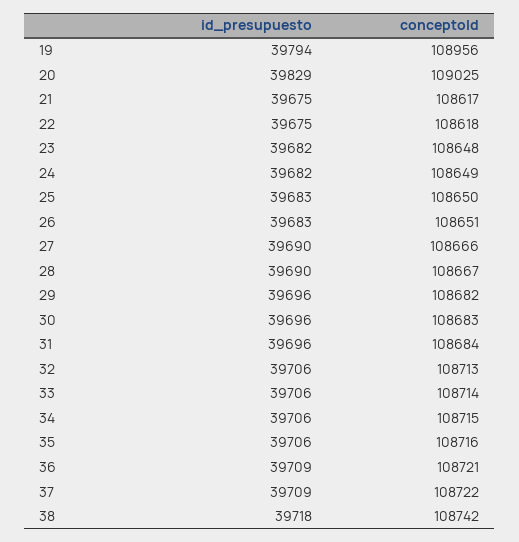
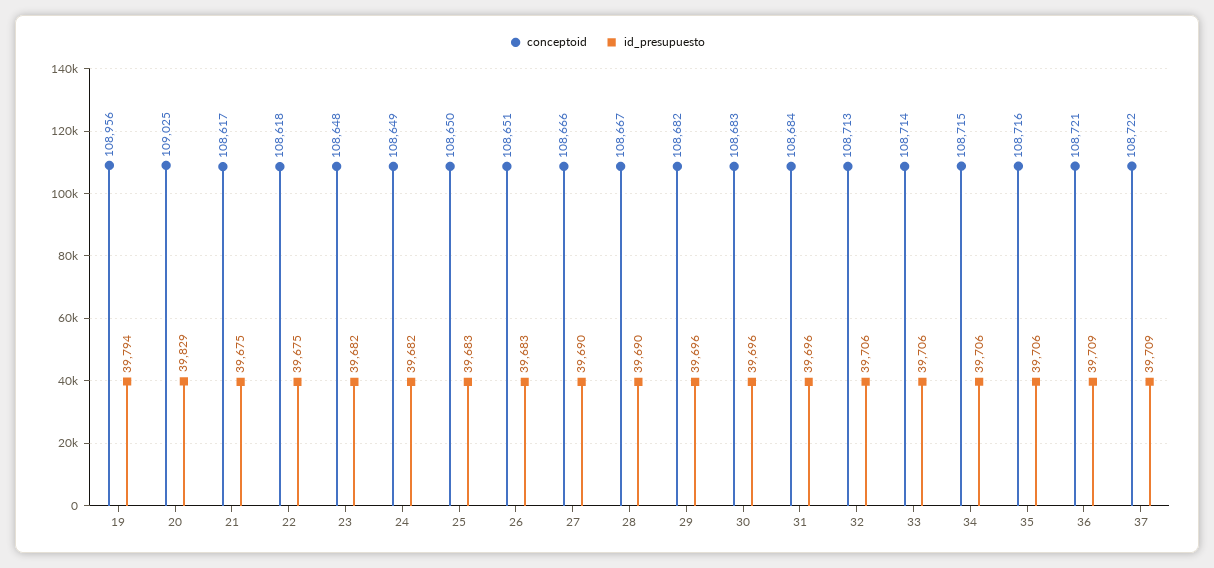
  {
    "id_presupuesto": {
      "19": 39794,
      "20": 39829,
      "21": 39675,
      "22": 39675,
      "23": 39682,
      "24": 39682,
      "25": 39683,
      "26": 39683,
      "27": 39690,
      "28": 39690,
      "29": 39696,
      "30": 39696,
      "31": 39696,
      "32": 39706,
      "33": 39706,
      "34": 39706,
      "35": 39706,
      "36": 39709,
-     "37": 39709,
+     "37": 39709
-     "38": 39718
    },
    "conceptoId": {
      "19": 108956,
      "20": 109025,
      "21": 108617,
      "22": 108618,
      "23": 108648,
      "24": 108649,
      "25": 108650,
      "26": 108651,
      "27": 108666,
      "28": 108667,
      "29": 108682,
      "30": 108683,
      "31": 108684,
      "32": 108713,
      "33": 108714,
      "34": 108715,
      "35": 108716,
      "36": 108721,
-     "37": 108722,
+     "37": 108722
-     "38": 108742
    }
  }

